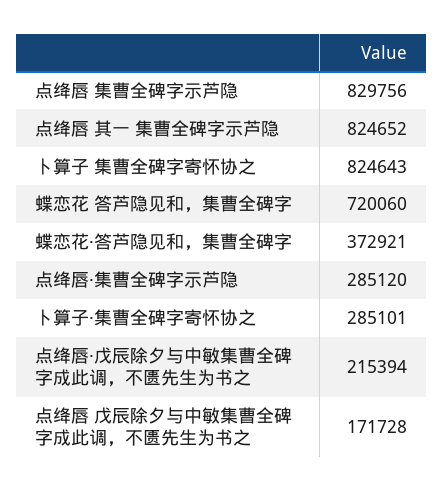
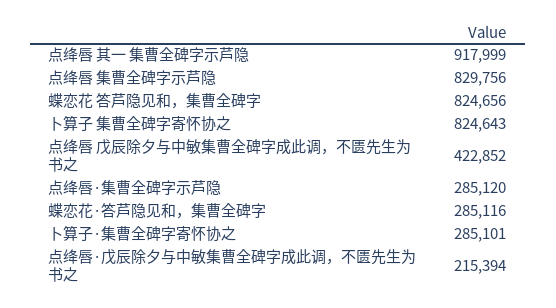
  {
    "点绛唇 集曹全碑字示芦隐": 829756,
-   "点绛唇 其一 集曹全碑字示芦隐": 824652,
+   "点绛唇 其一 集曹全碑字示芦隐": 917999,
    "卜算子 集曹全碑字寄怀协之": 824643,
-   "蝶恋花 答芦隐见和，集曹全碑字": 720060,
+   "蝶恋花 答芦隐见和，集曹全碑字": 824656,
-   "蝶恋花·答芦隐见和，集曹全碑字": 372921,
+   "蝶恋花·答芦隐见和，集曹全碑字": 285116,
    "点绛唇·集曹全碑字示芦隐": 285120,
    "卜算子·集曹全碑字寄怀协之": 285101,
    "点绛唇·戊辰除夕与中敏集曹全碑字成此调，不匮先生为书之": 215394,
-   "点绛唇 戊辰除夕与中敏集曹全碑字成此调，不匮先生为书之": 171728
+   "点绛唇 戊辰除夕与中敏集曹全碑字成此调，不匮先生为书之": 422852
  }

